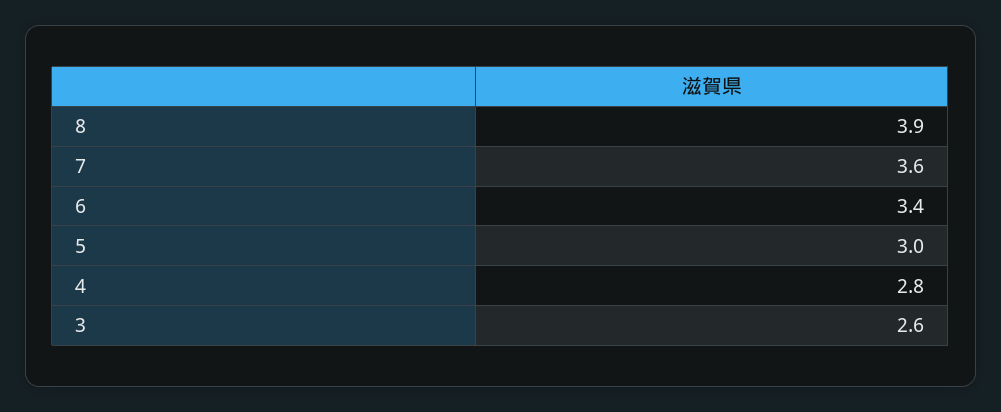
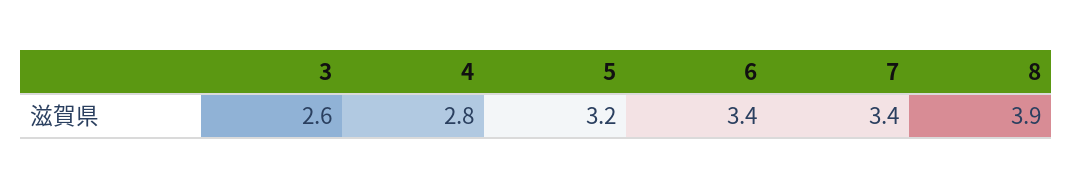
  {
    "8": 3.9,
-   "7": 3.6,
+   "7": 3.4,
    "6": 3.4,
-   "5": 3,
+   "5": 3.2,
    "4": 2.8,
    "3": 2.6
  }

